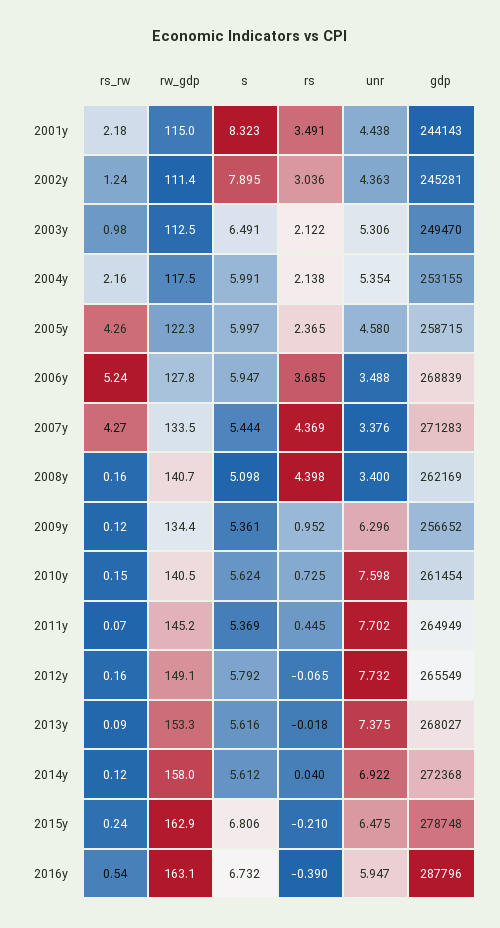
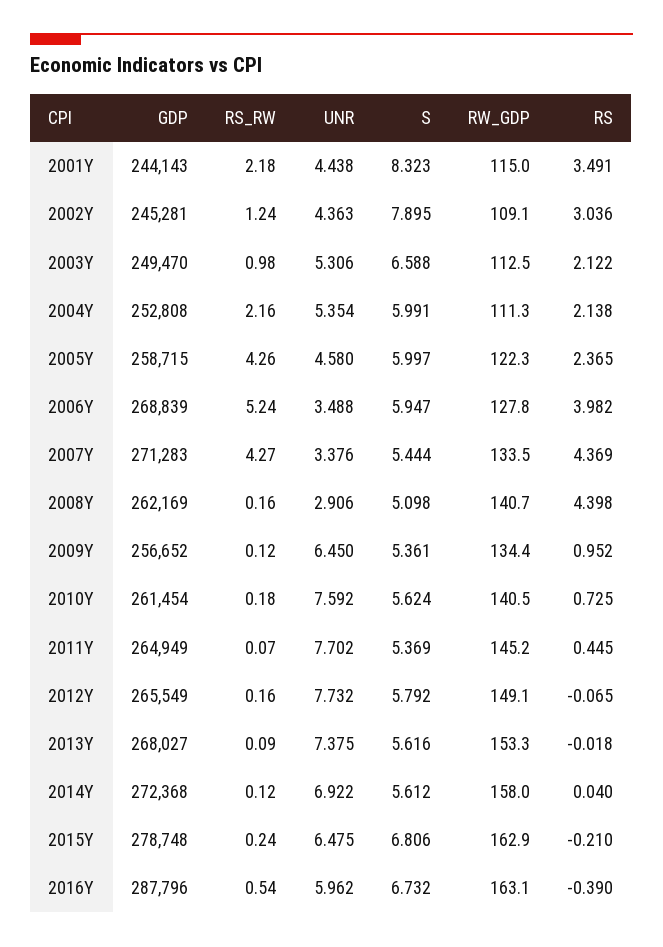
  {
    "rs_rw": {
      "2001y": 2.18,
      "2002y": 1.24,
      "2003y": 0.98,
      "2004y": 2.16,
      "2005y": 4.26,
      "2006y": 5.24,
      "2007y": 4.27,
      "2008y": 0.16,
      "2009y": 0.12,
-     "2010y": 0.15,
+     "2010y": 0.18,
      "2011y": 0.07,
      "2012y": 0.16,
      "2013y": 0.09,
      "2014y": 0.12,
      "2015y": 0.24,
      "2016y": 0.54
    },
    "rw_gdp": {
      "2001y": 115,
-     "2002y": 111.4,
+     "2002y": 109.1,
      "2003y": 112.5,
-     "2004y": 117.5,
+     "2004y": 111.3,
      "2005y": 122.3,
      "2006y": 127.8,
      "2007y": 133.5,
      "2008y": 140.7,
      "2009y": 134.4,
      "2010y": 140.5,
      "2011y": 145.2,
      "2012y": 149.1,
      "2013y": 153.3,
      "2014y": 158,
      "2015y": 162.9,
      "2016y": 163.1
    },
    "s": {
      "2001y": 8.323,
      "2002y": 7.895,
-     "2003y": 6.491,
+     "2003y": 6.588,
      "2004y": 5.991,
      "2005y": 5.997,
      "2006y": 5.947,
      "2007y": 5.444,
      "2008y": 5.098,
      "2009y": 5.361,
      "2010y": 5.624,
      "2011y": 5.369,
      "2012y": 5.792,
      "2013y": 5.616,
      "2014y": 5.612,
      "2015y": 6.806,
      "2016y": 6.732
    },
    "rs": {
      "2001y": 3.491,
      "2002y": 3.036,
      "2003y": 2.122,
      "2004y": 2.138,
      "2005y": 2.365,
-     "2006y": 3.685,
+     "2006y": 3.982,
      "2007y": 4.369,
      "2008y": 4.398,
      "2009y": 0.952,
      "2010y": 0.725,
      "2011y": 0.445,
      "2012y": -0.065,
      "2013y": -0.018,
      "2014y": 0.04,
      "2015y": -0.21,
      "2016y": -0.39
    },
    "unr": {
      "2001y": 4.438,
      "2002y": 4.363,
      "2003y": 5.306,
      "2004y": 5.354,
      "2005y": 4.58,
      "2006y": 3.488,
      "2007y": 3.376,
-     "2008y": 3.4,
+     "2008y": 2.906,
-     "2009y": 6.296,
+     "2009y": 6.45,
-     "2010y": 7.598,
+     "2010y": 7.592,
      "2011y": 7.702,
      "2012y": 7.732,
      "2013y": 7.375,
      "2014y": 6.922,
      "2015y": 6.475,
-     "2016y": 5.947
+     "2016y": 5.962
    },
    "gdp": {
      "2001y": 244143,
      "2002y": 245281,
      "2003y": 249470,
-     "2004y": 253155,
+     "2004y": 252808,
      "2005y": 258715,
      "2006y": 268839,
      "2007y": 271283,
      "2008y": 262169,
      "2009y": 256652,
      "2010y": 261454,
      "2011y": 264949,
      "2012y": 265549,
      "2013y": 268027,
      "2014y": 272368,
      "2015y": 278748,
      "2016y": 287796
    }
  }

